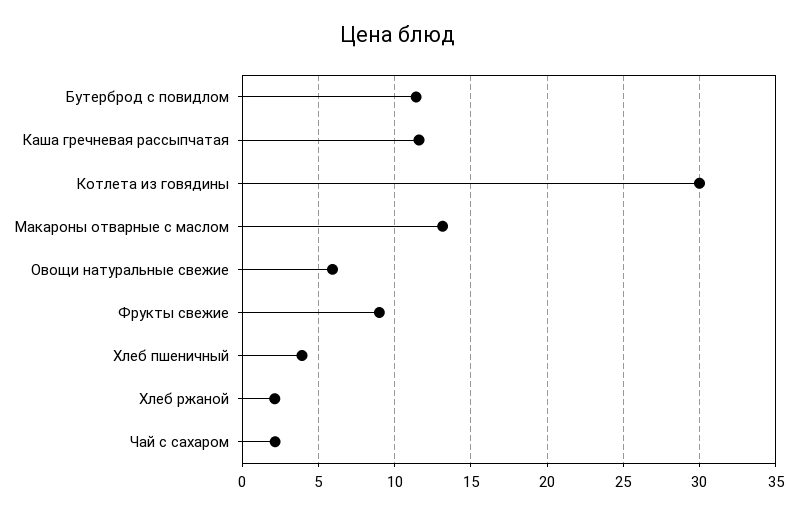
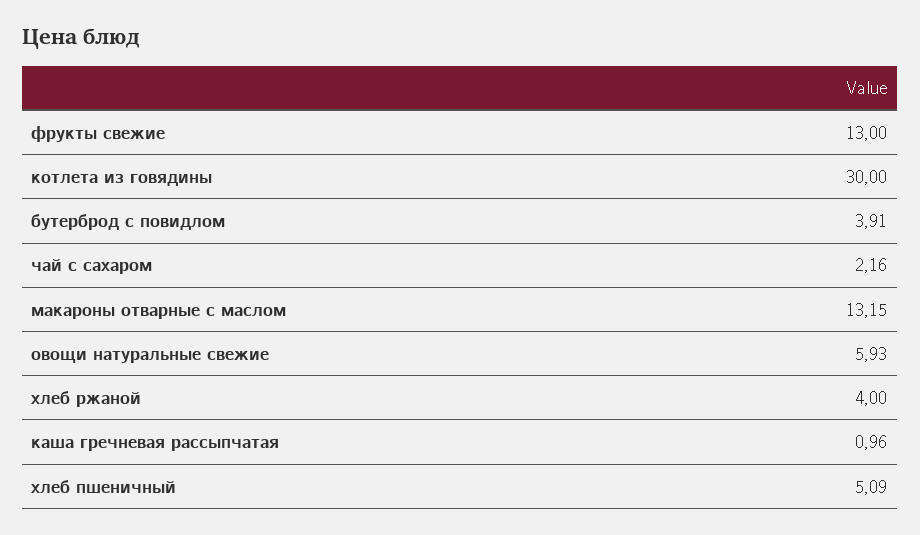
  {
-   "Бутерброд с повидлом": 11.5,
+   "Бутерброд с повидлом": 3.91,
-   "Каша гречневая рассыпчатая": 11.5,
+   "Каша гречневая рассыпчатая": 0.96,
    "Котлета из говядины": 30,
    "Макароны отварные с маслом": 13.15,
    "Овощи натуральные свежие": 5.93,
-   "Фрукты свежие": 9,
+   "Фрукты свежие": 13,
-   "Хлеб пшеничный": 4,
+   "Хлеб пшеничный": 5.09,
-   "Хлеб ржаной": 2,
+   "Хлеб ржаной": 4,
    "Чай с сахаром": 2.16
  }

